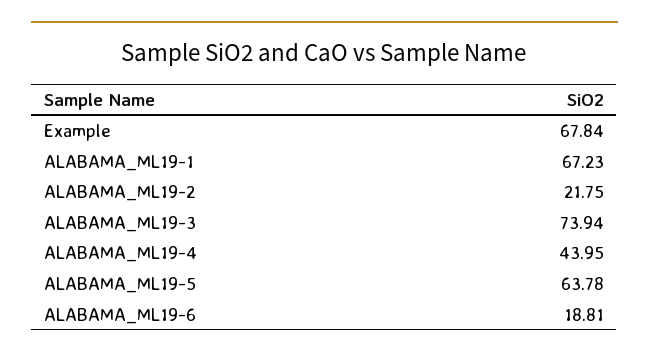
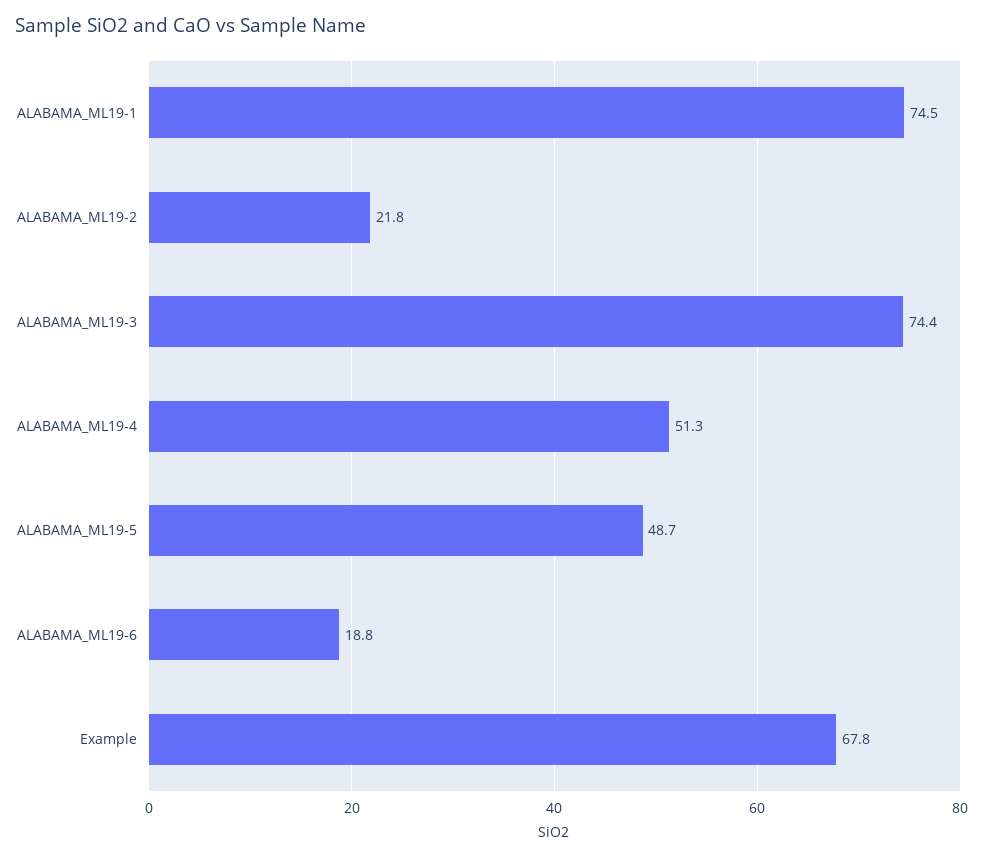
  {
    "Example": 67.84,
-   "ALABAMA_ML19-1": 67.23,
+   "ALABAMA_ML19-1": 74.5,
    "ALABAMA_ML19-2": 21.75,
-   "ALABAMA_ML19-3": 73.94,
+   "ALABAMA_ML19-3": 74.4,
-   "ALABAMA_ML19-4": 43.95,
+   "ALABAMA_ML19-4": 51.3,
-   "ALABAMA_ML19-5": 63.78,
+   "ALABAMA_ML19-5": 48.7,
    "ALABAMA_ML19-6": 18.81
  }

